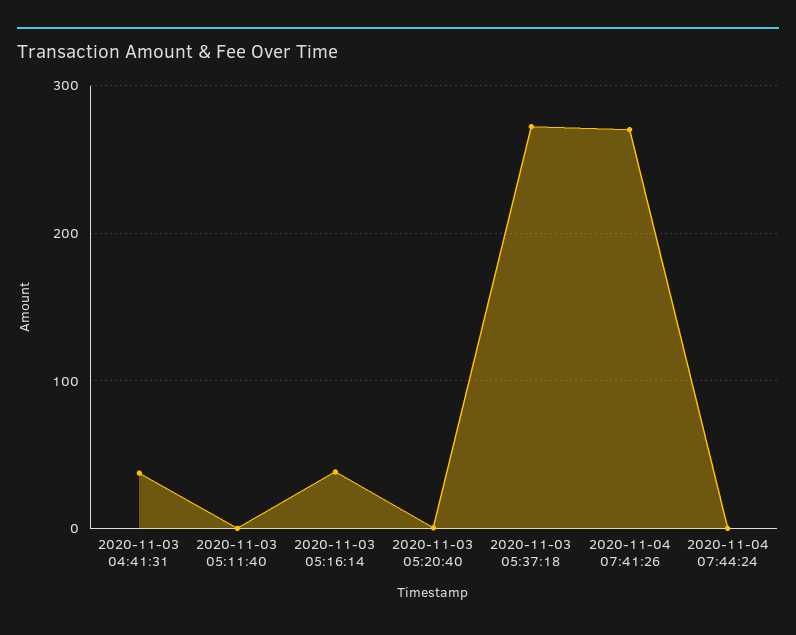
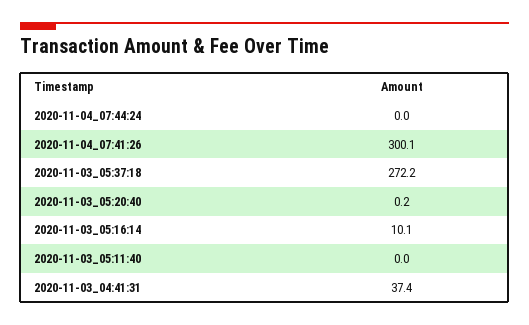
  {
    "2020-11-03 04:41:31": 37.4,
    "2020-11-03 05:11:40": 0,
-   "2020-11-03 05:16:14": 40,
+   "2020-11-03 05:16:14": 10.1,
    "2020-11-03 05:20:40": 0.2,
    "2020-11-03 05:37:18": 272.2,
-   "2020-11-04 07:41:26": 270,
+   "2020-11-04 07:41:26": 300.1,
    "2020-11-04 07:44:24": 0
  }

